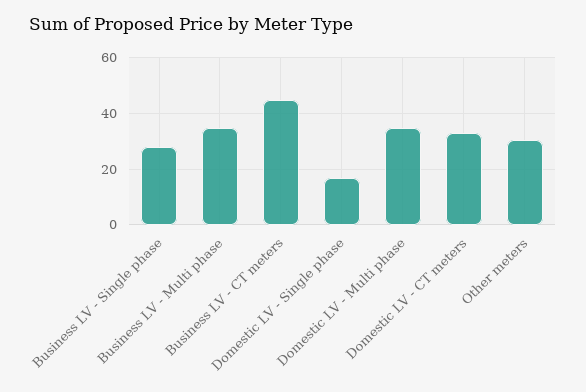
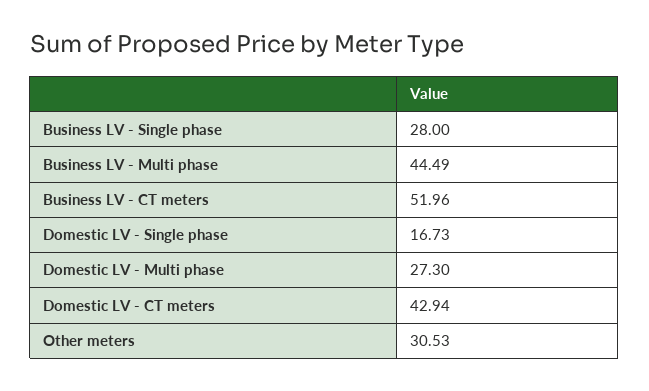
  {
    "Business LV - Single phase": 28,
-   "Business LV - Multi phase": 35,
+   "Business LV - Multi phase": 44.49,
-   "Business LV - CT meters": 45,
+   "Business LV - CT meters": 51.96,
    "Domestic LV - Single phase": 16.73,
-   "Domestic LV - Multi phase": 35,
+   "Domestic LV - Multi phase": 27.3,
-   "Domestic LV - CT meters": 32.5,
+   "Domestic LV - CT meters": 42.94,
    "Other meters": 30.53
  }

